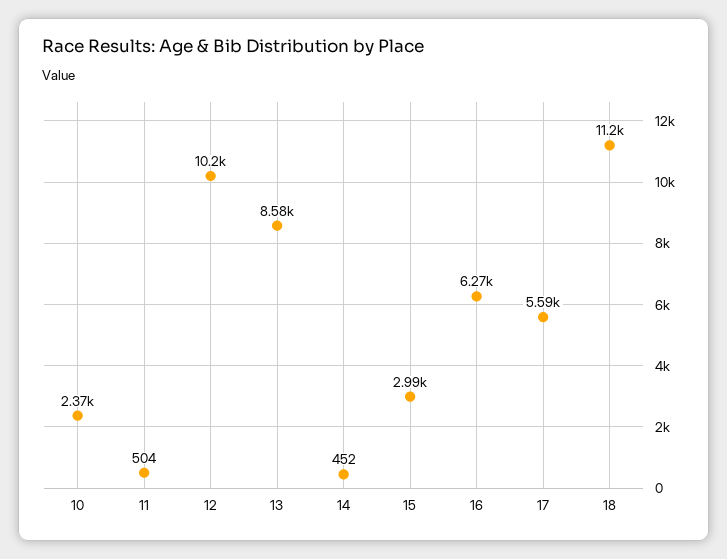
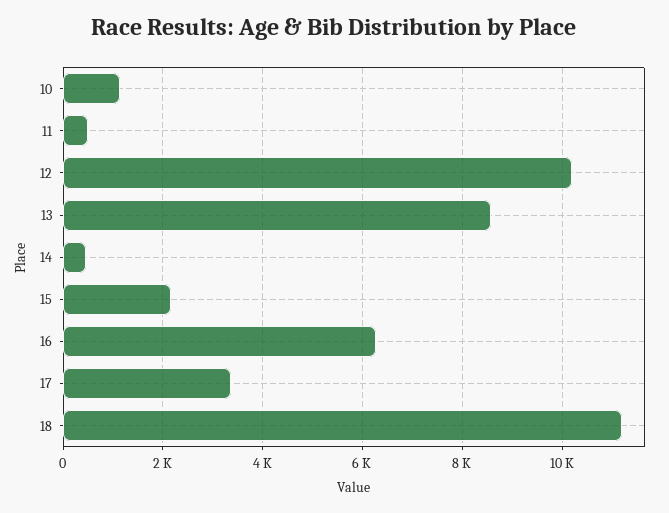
  {
-   "10": 2370,
+   "10": 1200,
    "11": 504,
    "12": 10200,
    "13": 8580,
    "14": 452,
-   "15": 2990,
+   "15": 2200,
    "16": 6270,
-   "17": 5590,
+   "17": 3400,
    "18": 11200
  }

